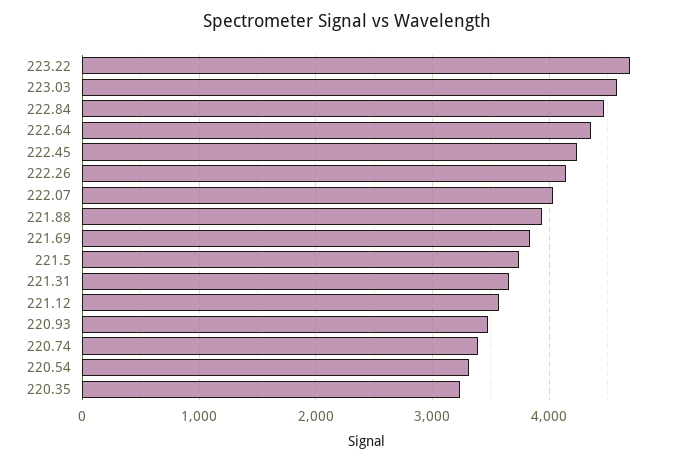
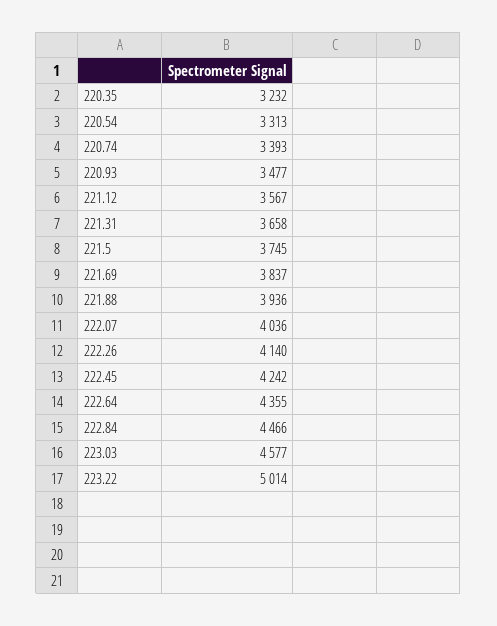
  {
-   "223.22": 4700,
+   "223.22": 5014,
    "223.03": 4577,
    "222.84": 4466,
    "222.64": 4355,
    "222.45": 4242,
    "222.26": 4140,
    "222.07": 4036,
    "221.88": 3936,
    "221.69": 3837,
    "221.5": 3745,
    "221.31": 3658,
    "221.12": 3567,
    "220.93": 3477,
    "220.74": 3393,
    "220.54": 3313,
    "220.35": 3232
  }

